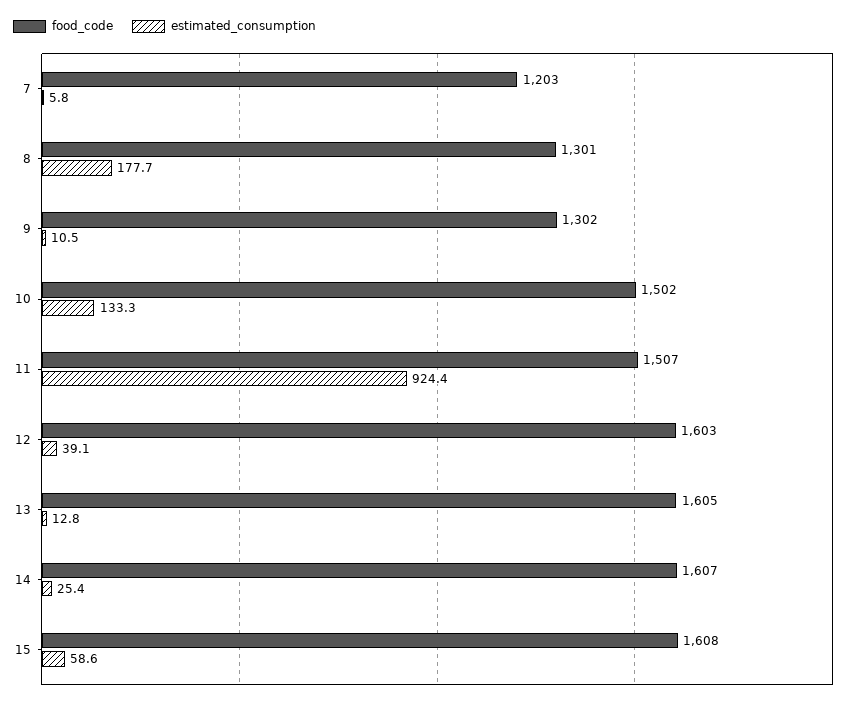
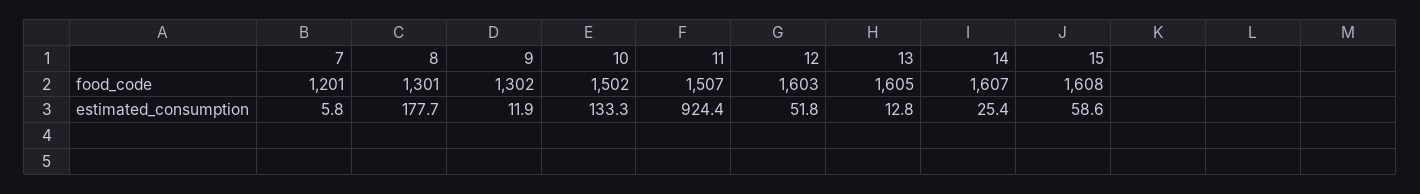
  {
    "food_code": {
-     "7": 1203,
+     "7": 1201,
      "8": 1301,
      "9": 1302,
      "10": 1502,
      "11": 1507,
      "12": 1603,
      "13": 1605,
      "14": 1607,
      "15": 1608
    },
    "estimated_consumption": {
      "7": 5.8,
      "8": 177.7,
-     "9": 10.5,
+     "9": 11.9,
      "10": 133.3,
      "11": 924.4,
-     "12": 39.1,
+     "12": 51.8,
      "13": 12.8,
      "14": 25.4,
      "15": 58.6
    }
  }

